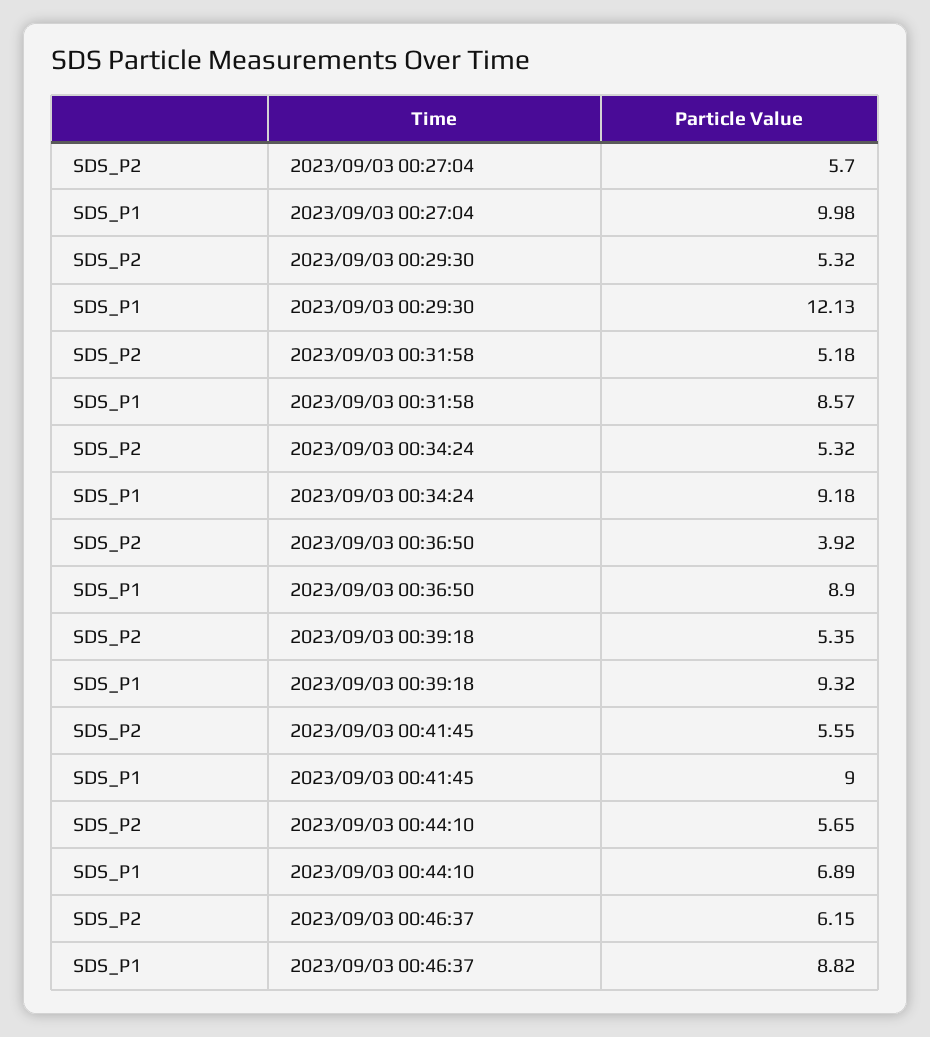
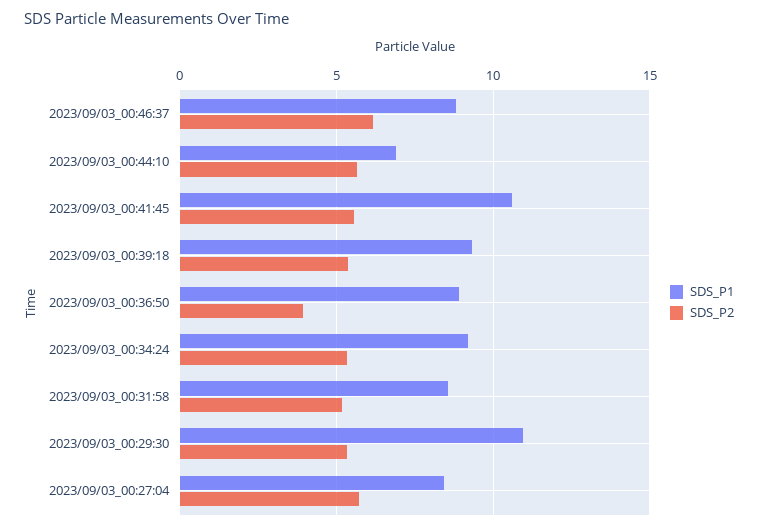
  {
    "SDS_P2": {
      "2023/09/03 00:27:04": 5.7,
      "2023/09/03 00:29:30": 5.32,
      "2023/09/03 00:31:58": 5.18,
      "2023/09/03 00:34:24": 5.32,
      "2023/09/03 00:36:50": 3.92,
      "2023/09/03 00:39:18": 5.35,
      "2023/09/03 00:41:45": 5.55,
      "2023/09/03 00:44:10": 5.65,
      "2023/09/03 00:46:37": 6.15
    },
    "SDS_P1": {
-     "2023/09/03 00:27:04": 9.98,
+     "2023/09/03 00:27:04": 8.5,
-     "2023/09/03 00:29:30": 12.13,
+     "2023/09/03 00:29:30": 11,
      "2023/09/03 00:31:58": 8.57,
      "2023/09/03 00:34:24": 9.18,
      "2023/09/03 00:36:50": 8.9,
      "2023/09/03 00:39:18": 9.32,
-     "2023/09/03 00:41:45": 9,
+     "2023/09/03 00:41:45": 10.5,
      "2023/09/03 00:44:10": 6.89,
      "2023/09/03 00:46:37": 8.82
    }
  }

